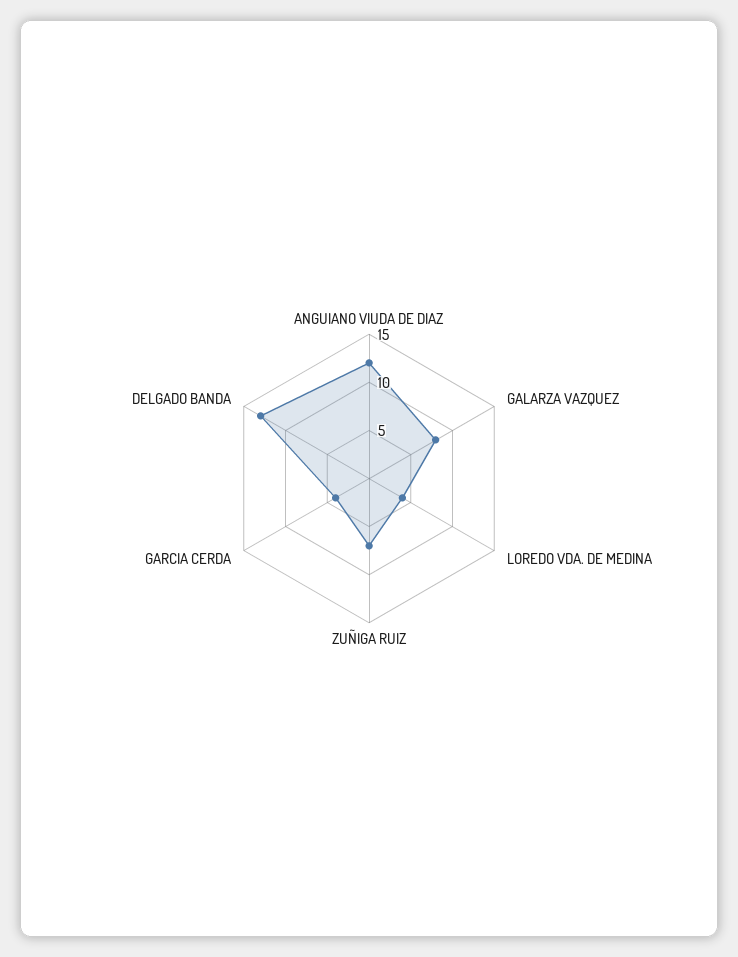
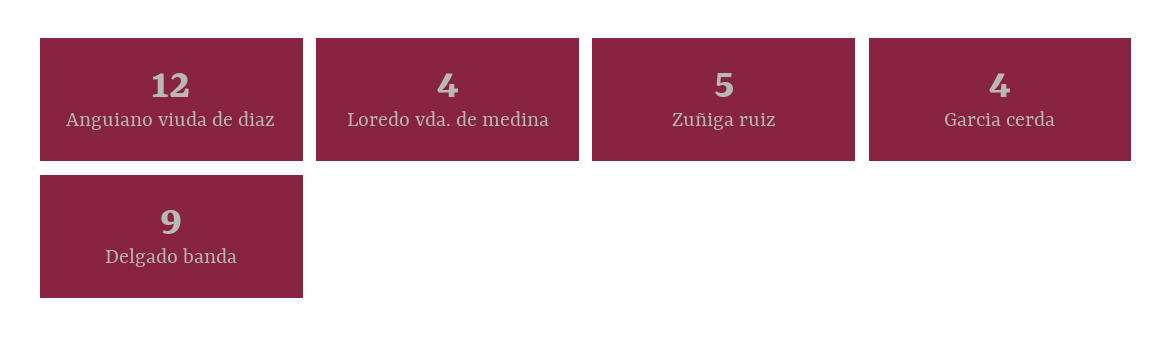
  {
    "ANGUIANO VIUDA DE DIAZ": 12,
-   "GALARZA VAZQUEZ": 8,
    "LOREDO VDA. DE MEDINA": 4,
-   "ZUÑIGA RUIZ": 7,
+   "ZUÑIGA RUIZ": 5,
    "GARCIA CERDA": 4,
-   "DELGADO BANDA": 13
+   "DELGADO BANDA": 9
  }

